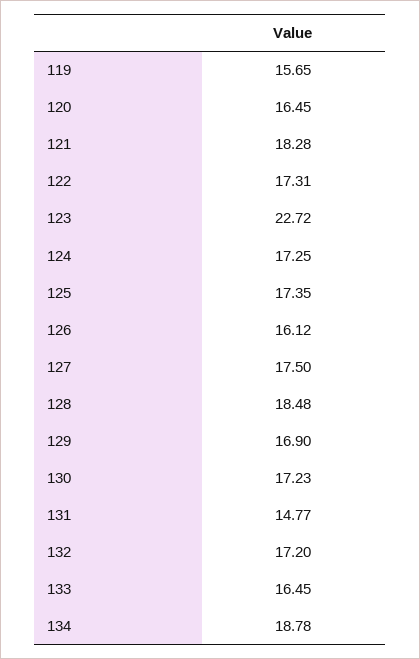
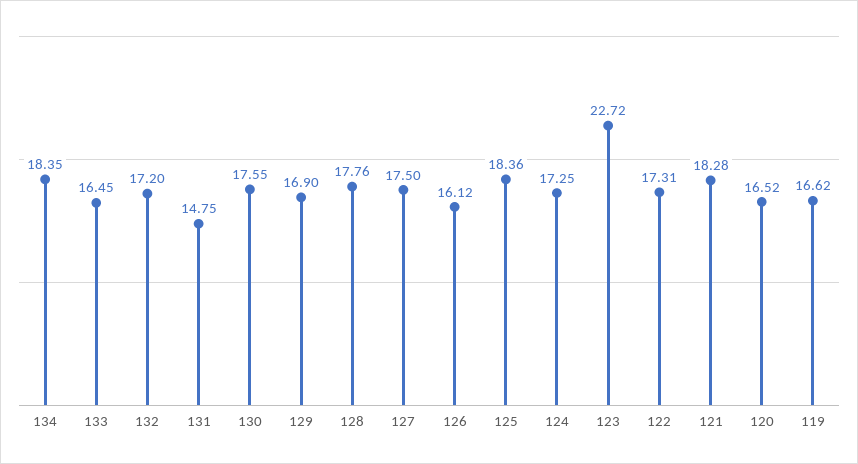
  {
-   "119": 15.65,
+   "119": 16.62,
-   "120": 16.45,
+   "120": 16.52,
    "121": 18.28,
    "122": 17.31,
    "123": 22.72,
    "124": 17.25,
-   "125": 17.35,
+   "125": 18.36,
    "126": 16.12,
    "127": 17.5,
-   "128": 18.48,
+   "128": 17.76,
    "129": 16.9,
-   "130": 17.23,
+   "130": 17.55,
-   "131": 14.77,
+   "131": 14.75,
    "132": 17.2,
    "133": 16.45,
-   "134": 18.78
+   "134": 18.35
  }

